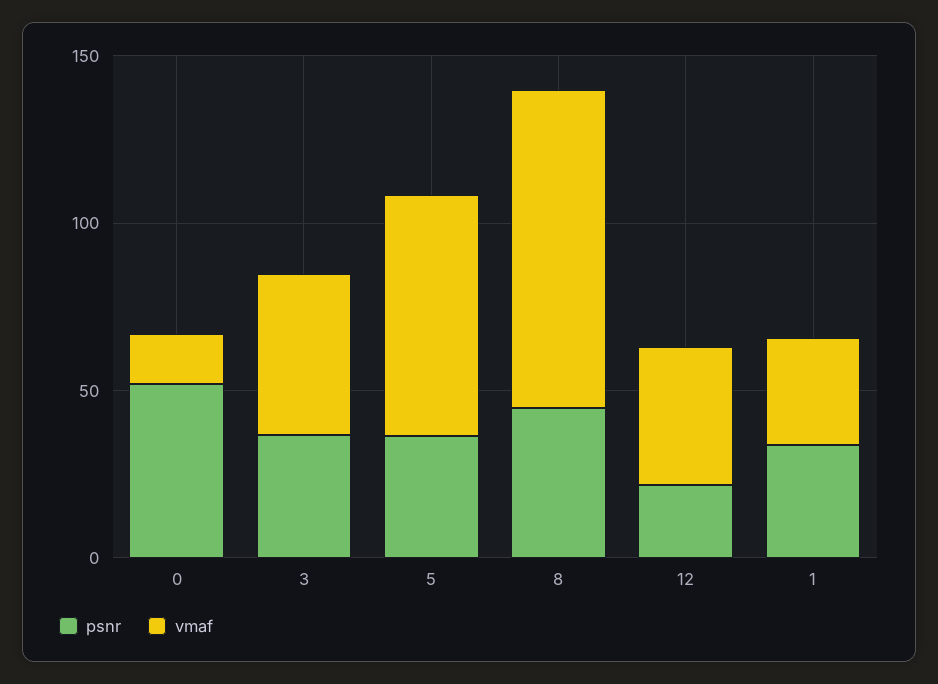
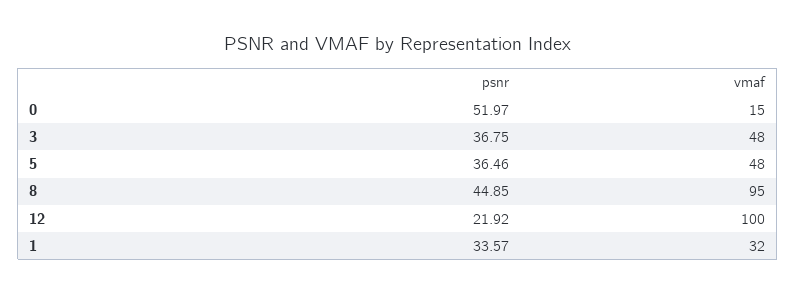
  {
    "psnr": {
      "0": 51.97,
      "3": 36.75,
      "5": 36.46,
      "8": 44.85,
      "12": 21.92,
      "1": 33.57
    },
    "vmaf": {
      "0": 15,
      "3": 48,
-     "5": 70,
+     "5": 48,
      "8": 95,
-     "12": 40,
+     "12": 100,
      "1": 32
    }
  }

